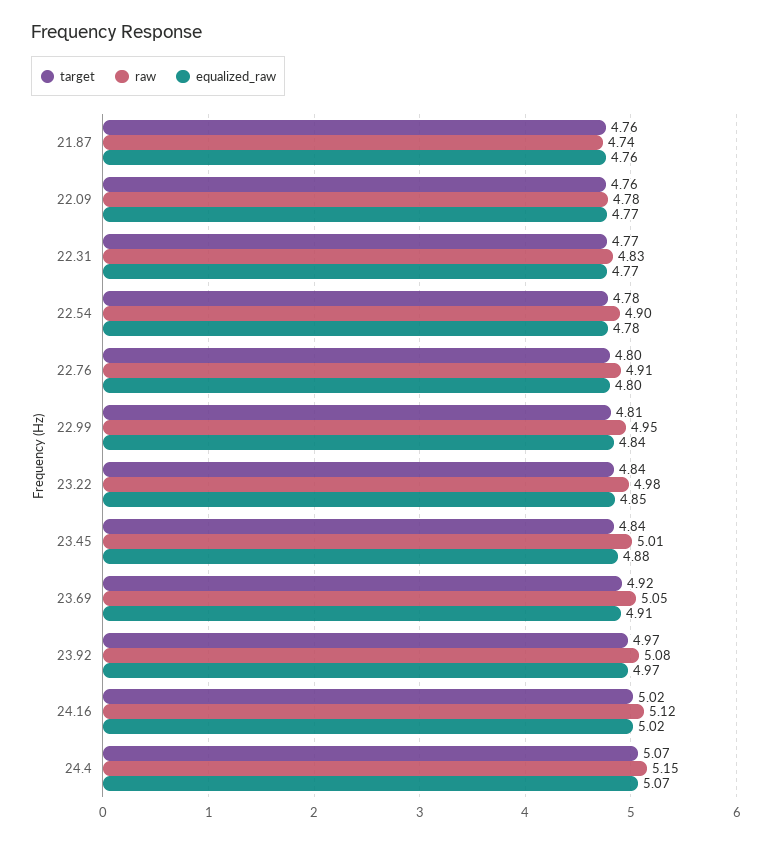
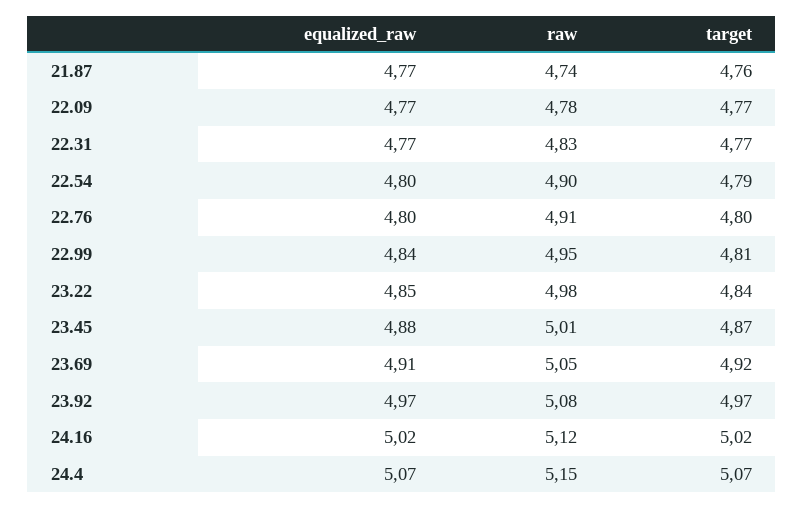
  {
    "target": {
      "21.87": 4.76,
-     "22.09": 4.76,
+     "22.09": 4.77,
      "22.31": 4.77,
-     "22.54": 4.78,
+     "22.54": 4.79,
      "22.76": 4.8,
      "22.99": 4.81,
      "23.22": 4.84,
-     "23.45": 4.84,
+     "23.45": 4.87,
      "23.69": 4.92,
      "23.92": 4.97,
      "24.16": 5.02,
      "24.4": 5.07
    },
    "raw": {
      "21.87": 4.74,
      "22.09": 4.78,
      "22.31": 4.83,
      "22.54": 4.9,
      "22.76": 4.91,
      "22.99": 4.95,
      "23.22": 4.98,
      "23.45": 5.01,
      "23.69": 5.05,
      "23.92": 5.08,
      "24.16": 5.12,
      "24.4": 5.15
    },
    "equalized_raw": {
-     "21.87": 4.76,
+     "21.87": 4.77,
      "22.09": 4.77,
      "22.31": 4.77,
-     "22.54": 4.78,
+     "22.54": 4.8,
      "22.76": 4.8,
      "22.99": 4.84,
      "23.22": 4.85,
      "23.45": 4.88,
      "23.69": 4.91,
      "23.92": 4.97,
      "24.16": 5.02,
      "24.4": 5.07
    }
  }

